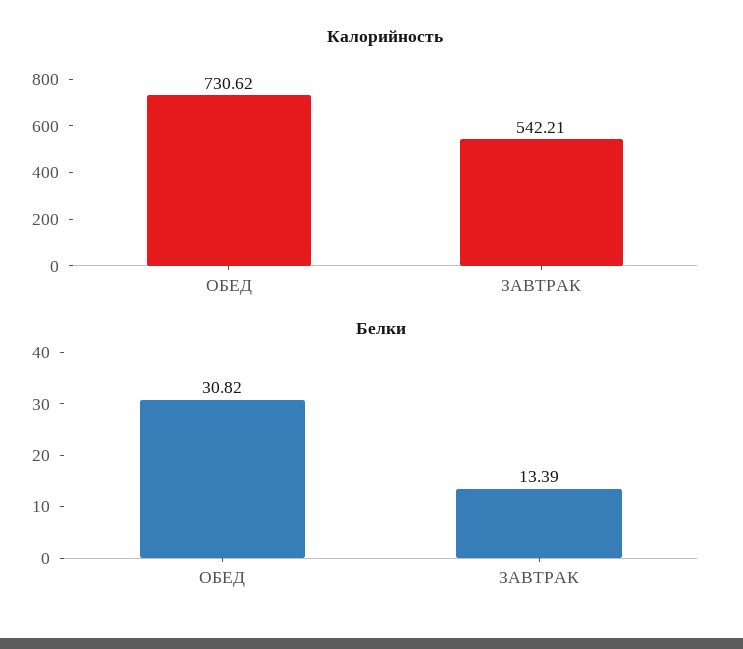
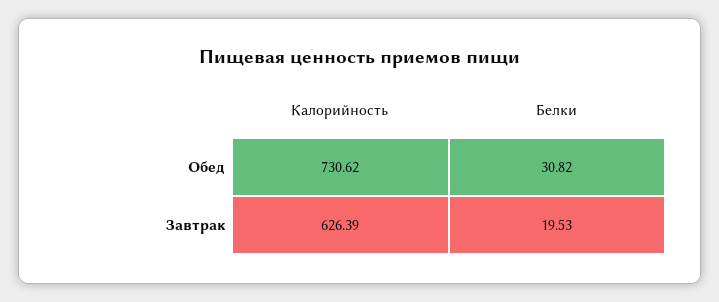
  {
    "Калорийность": {
      "ОБЕД": 730.62,
-     "ЗАВТРАК": 542.21
+     "ЗАВТРАК": 626.39
    },
    "Белки": {
      "ОБЕД": 30.82,
-     "ЗАВТРАК": 13.39
+     "ЗАВТРАК": 19.53
    }
  }

